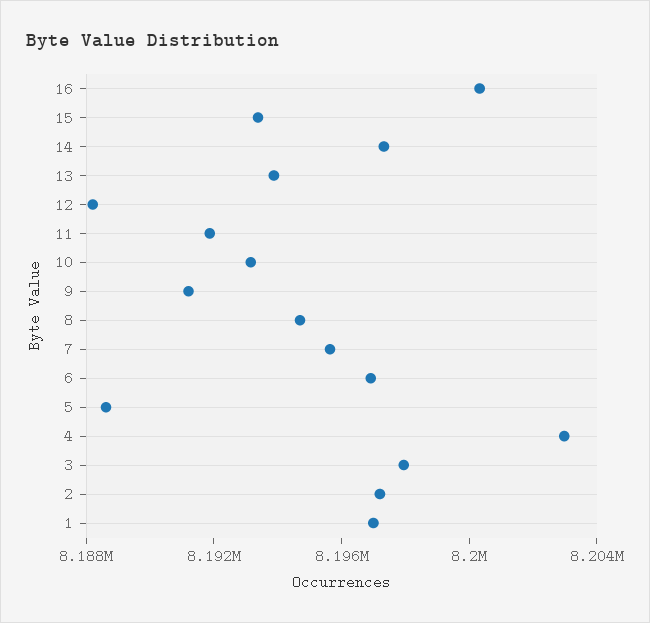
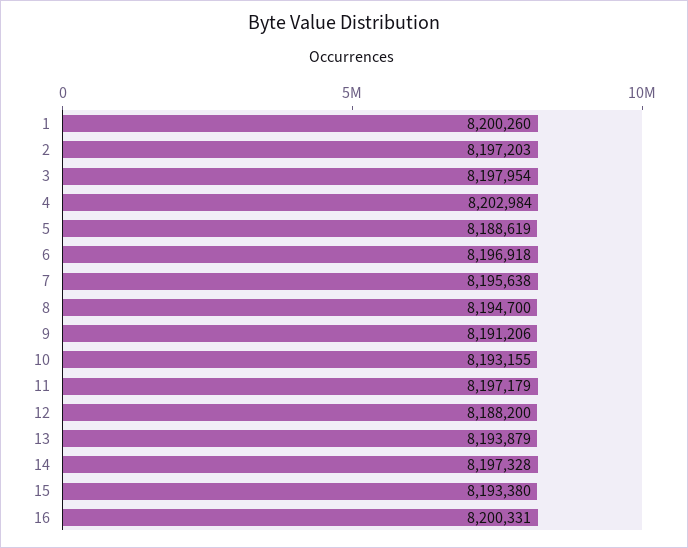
  {
    "16": 8200331,
    "15": 8193380,
    "14": 8197328,
    "13": 8193879,
    "12": 8188200,
-   "11": 8192000,
+   "11": 8197179,
    "10": 8193155,
    "9": 8191206,
    "8": 8194700,
    "7": 8195638,
    "6": 8196918,
    "5": 8188619,
    "4": 8202984,
    "3": 8197954,
    "2": 8197203,
-   "1": 8197000
+   "1": 8200260
  }

